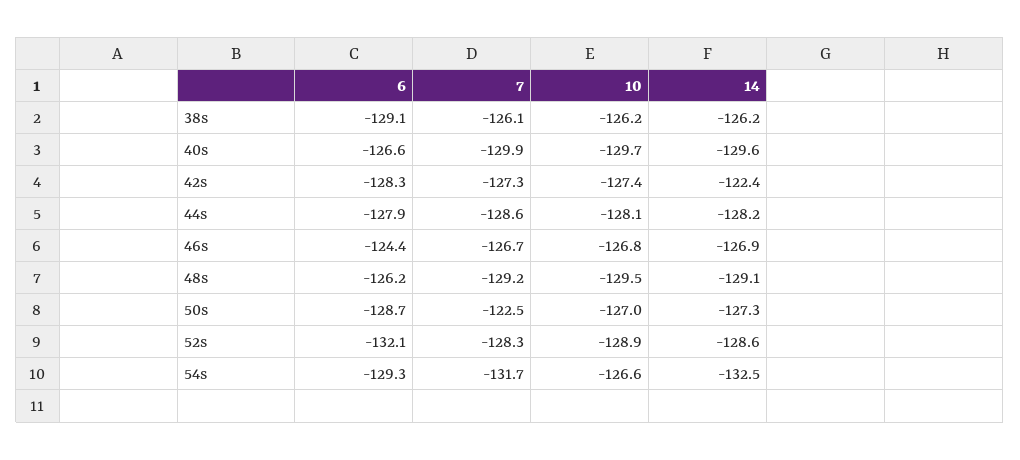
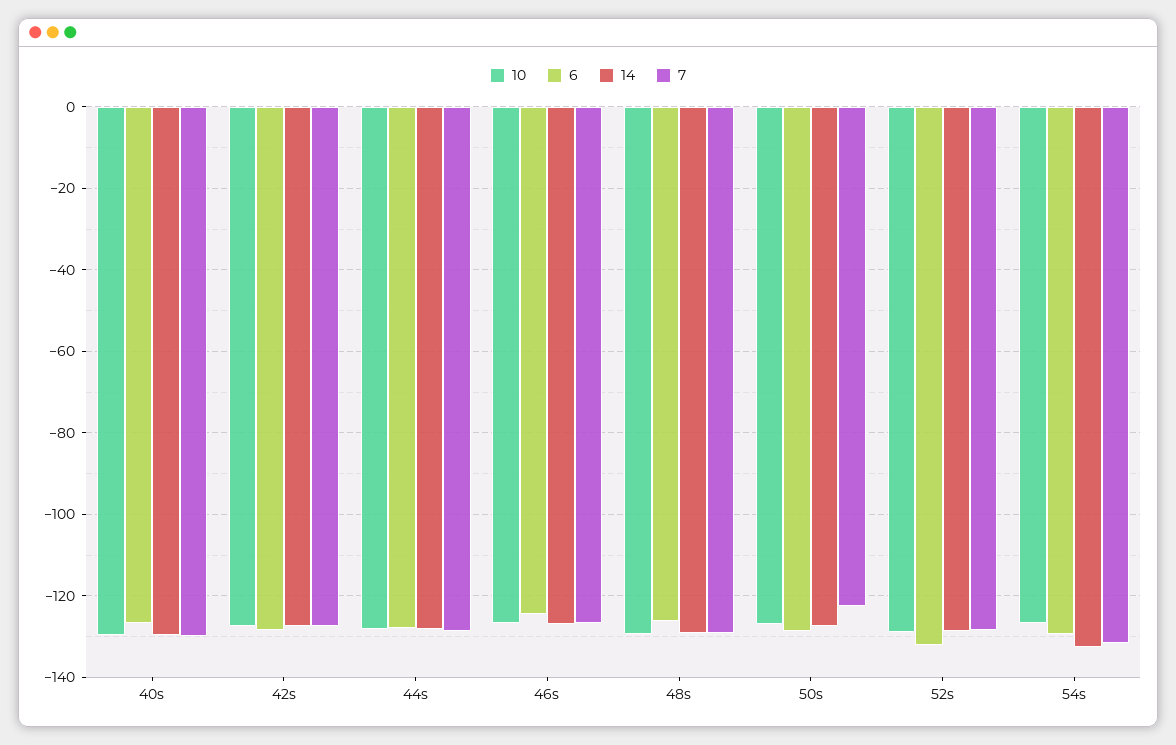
  {
    "6": {
-     "38s": -129.1,
      "40s": -126.6,
      "42s": -128.3,
      "44s": -127.9,
      "46s": -124.4,
      "48s": -126.2,
      "50s": -128.7,
      "52s": -132.1,
      "54s": -129.3
    },
    "7": {
-     "38s": -126.1,
      "40s": -129.9,
      "42s": -127.3,
      "44s": -128.6,
      "46s": -126.7,
      "48s": -129.2,
      "50s": -122.5,
      "52s": -128.3,
      "54s": -131.7
    },
    "10": {
-     "38s": -126.2,
      "40s": -129.7,
      "42s": -127.4,
      "44s": -128.1,
      "46s": -126.8,
      "48s": -129.5,
      "50s": -127,
      "52s": -128.9,
      "54s": -126.6
    },
    "14": {
-     "38s": -126.2,
      "40s": -129.6,
-     "42s": -122.4,
+     "42s": -128,
      "44s": -128.2,
      "46s": -126.9,
      "48s": -129.1,
      "50s": -127.3,
      "52s": -128.6,
      "54s": -132.5
    }
  }

